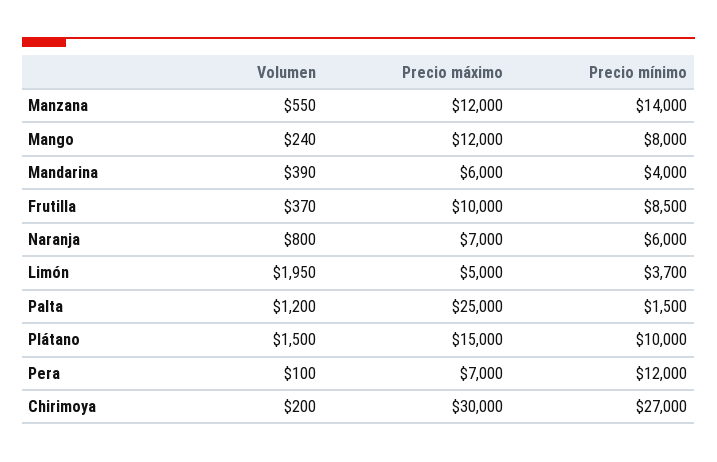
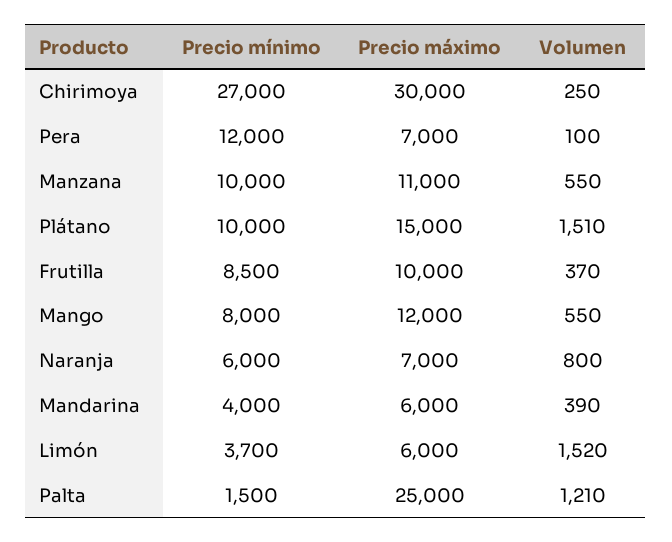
  {
    "Volumen": {
      "Manzana": 550,
-     "Mango": 240,
+     "Mango": 550,
      "Mandarina": 390,
      "Frutilla": 370,
      "Naranja": 800,
-     "Limón": 1950,
+     "Limón": 1520,
-     "Palta": 1200,
+     "Palta": 1210,
-     "Plátano": 1500,
+     "Plátano": 1510,
      "Pera": 100,
-     "Chirimoya": 200
+     "Chirimoya": 250
    },
    "Precio máximo": {
-     "Manzana": 12000,
+     "Manzana": 11000,
      "Mango": 12000,
      "Mandarina": 6000,
      "Frutilla": 10000,
      "Naranja": 7000,
-     "Limón": 5000,
+     "Limón": 6000,
      "Palta": 25000,
      "Plátano": 15000,
      "Pera": 7000,
      "Chirimoya": 30000
    },
    "Precio mínimo": {
-     "Manzana": 14000,
+     "Manzana": 10000,
      "Mango": 8000,
      "Mandarina": 4000,
      "Frutilla": 8500,
      "Naranja": 6000,
      "Limón": 3700,
      "Palta": 1500,
      "Plátano": 10000,
      "Pera": 12000,
      "Chirimoya": 27000
    }
  }

